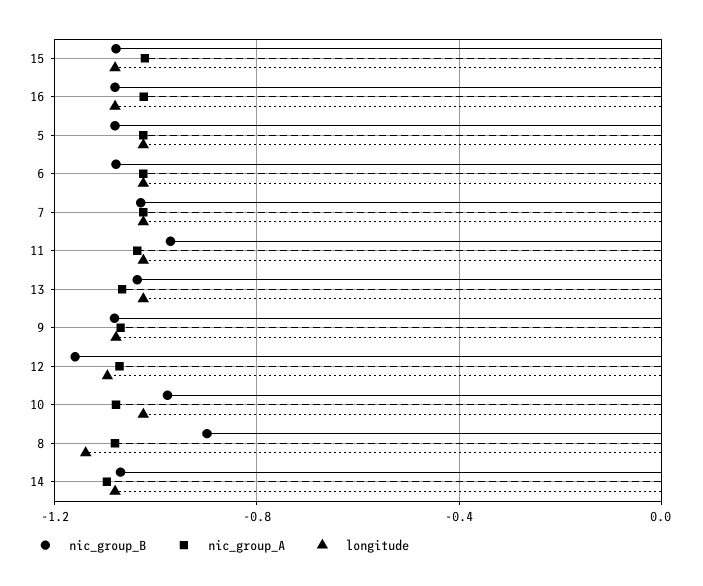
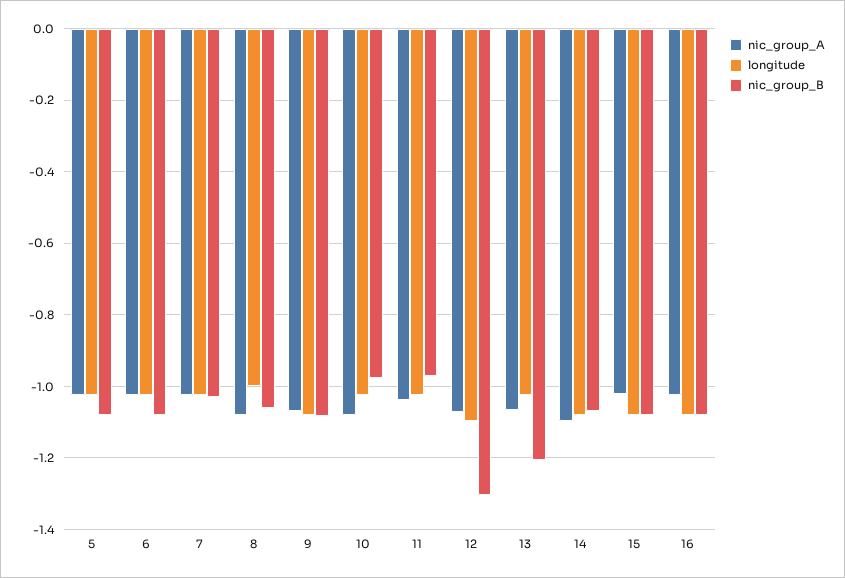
  {
    "nic_group_B": {
      "15": -1.08,
      "16": -1.08,
      "5": -1.08,
      "6": -1.08,
      "7": -1.04,
      "11": -0.98,
-     "13": -1.05,
+     "13": -1.2,
      "9": -1.08,
-     "12": -1.15,
+     "12": -1.3,
      "10": -0.98,
-     "8": -0.9,
+     "8": -1.06,
      "14": -1.08
    },
    "nic_group_A": {
      "15": -1.02,
      "16": -1.02,
      "5": -1.02,
      "6": -1.02,
      "7": -1.02,
      "11": -1.04,
      "13": -1.06,
      "9": -1.08,
      "12": -1.08,
      "10": -1.08,
      "8": -1.08,
      "14": -1.1
    },
    "longitude": {
      "15": -1.08,
      "16": -1.08,
      "5": -1.02,
      "6": -1.02,
      "7": -1.02,
      "11": -1.02,
      "13": -1.02,
      "9": -1.08,
      "12": -1.1,
      "10": -1.02,
-     "8": -1.15,
+     "8": -1,
      "14": -1.08
    }
  }

